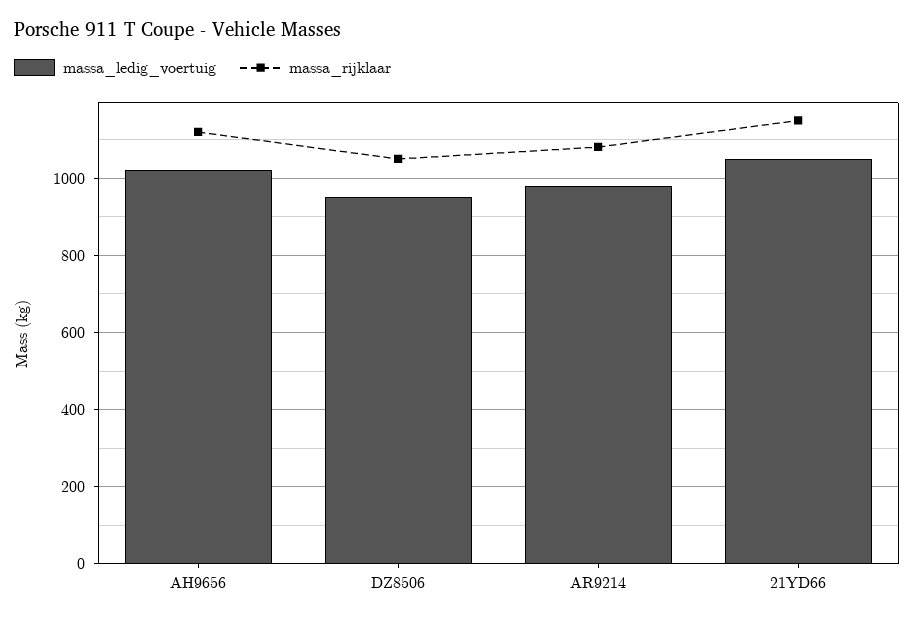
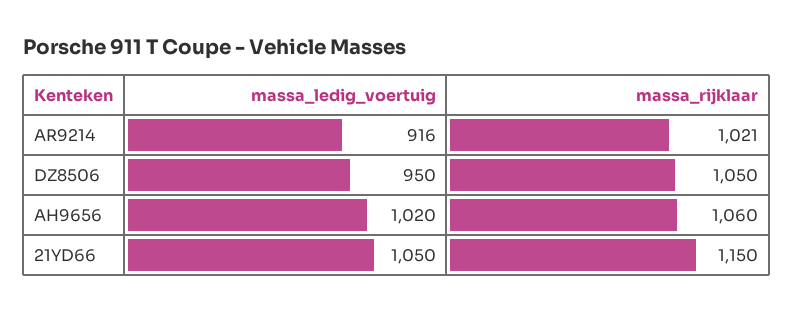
  {
    "massa_ledig_voertuig": {
      "AH9656": 1020,
      "DZ8506": 950,
-     "AR9214": 980,
+     "AR9214": 916,
      "21YD66": 1050
    },
    "massa_rijklaar": {
-     "AH9656": 1120,
+     "AH9656": 1060,
      "DZ8506": 1050,
-     "AR9214": 1080,
+     "AR9214": 1021,
      "21YD66": 1150
    }
  }

